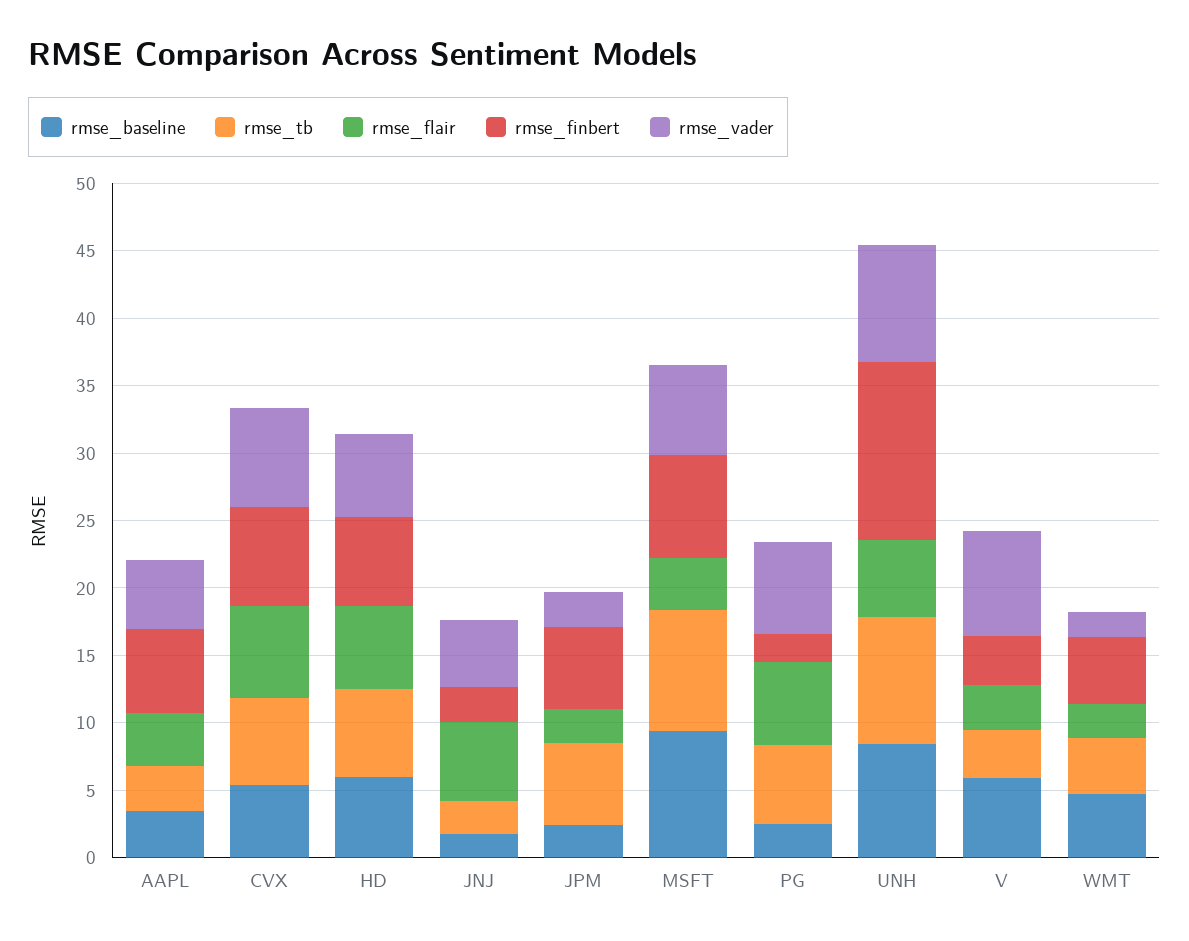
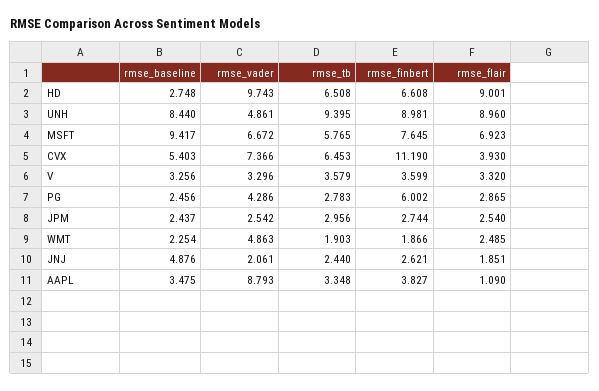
  {
    "rmse_baseline": {
      "AAPL": 3.475,
      "CVX": 5.403,
-     "HD": 6,
+     "HD": 2.748,
-     "JNJ": 2,
+     "JNJ": 4.876,
      "JPM": 2.437,
      "MSFT": 9.417,
      "PG": 2.456,
      "UNH": 8.44,
-     "V": 6,
+     "V": 3.256,
-     "WMT": 5
+     "WMT": 2.254
    },
    "rmse_tb": {
      "AAPL": 3.348,
      "CVX": 6.453,
      "HD": 6.508,
      "JNJ": 2.44,
-     "JPM": 6,
+     "JPM": 2.956,
-     "MSFT": 9,
+     "MSFT": 5.765,
-     "PG": 6,
+     "PG": 2.783,
      "UNH": 9.395,
      "V": 3.579,
-     "WMT": 4
+     "WMT": 1.903
    },
    "rmse_flair": {
-     "AAPL": 4,
+     "AAPL": 1.09,
-     "CVX": 7,
+     "CVX": 3.93,
-     "HD": 6,
+     "HD": 9.001,
-     "JNJ": 6,
+     "JNJ": 1.851,
      "JPM": 2.54,
-     "MSFT": 4,
+     "MSFT": 6.923,
-     "PG": 6,
+     "PG": 2.865,
-     "UNH": 6,
+     "UNH": 8.96,
      "V": 3.32,
      "WMT": 2.485
    },
    "rmse_finbert": {
-     "AAPL": 6,
+     "AAPL": 3.827,
-     "CVX": 7,
+     "CVX": 11.19,
      "HD": 6.608,
      "JNJ": 2.621,
-     "JPM": 6,
+     "JPM": 2.744,
      "MSFT": 7.645,
-     "PG": 2,
+     "PG": 6.002,
-     "UNH": 13,
+     "UNH": 8.981,
      "V": 3.599,
-     "WMT": 5
+     "WMT": 1.866
    },
    "rmse_vader": {
-     "AAPL": 5,
+     "AAPL": 8.793,
      "CVX": 7.366,
-     "HD": 6,
+     "HD": 9.743,
-     "JNJ": 5,
+     "JNJ": 2.061,
      "JPM": 2.542,
      "MSFT": 6.672,
-     "PG": 7,
+     "PG": 4.286,
-     "UNH": 9,
+     "UNH": 4.861,
-     "V": 8,
+     "V": 3.296,
-     "WMT": 2
+     "WMT": 4.863
    }
  }

